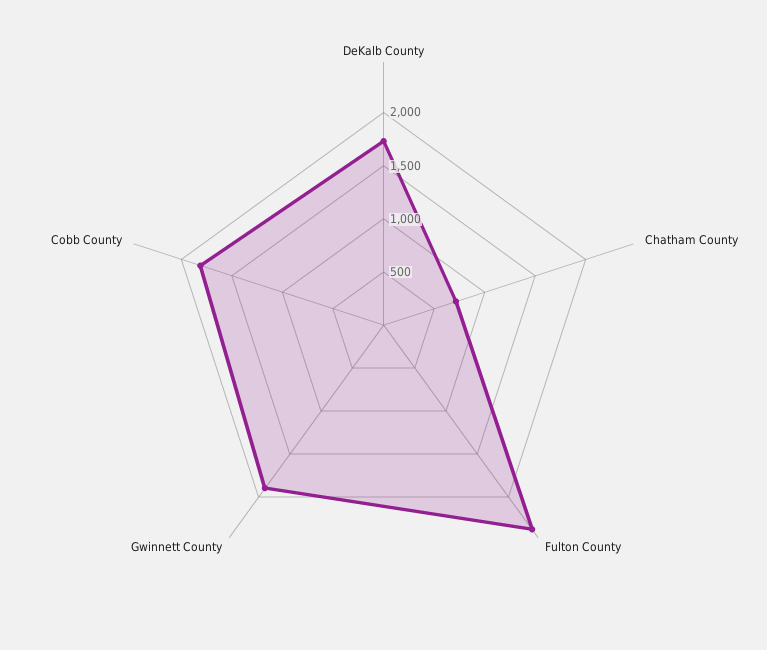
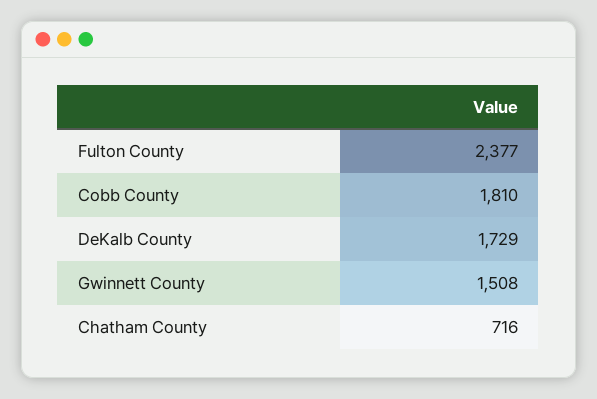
  {
    "DeKalb County": 1729,
    "Chatham County": 716,
    "Fulton County": 2377,
-   "Gwinnett County": 1900,
+   "Gwinnett County": 1508,
    "Cobb County": 1810
  }

